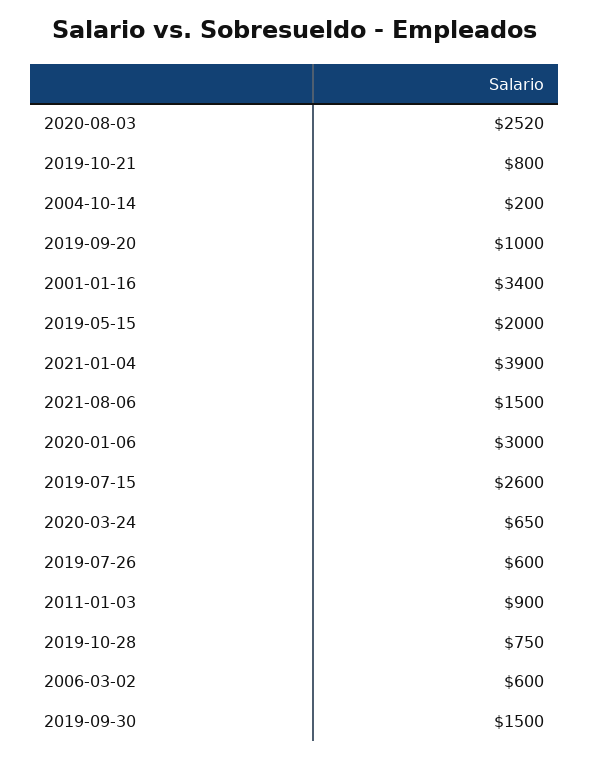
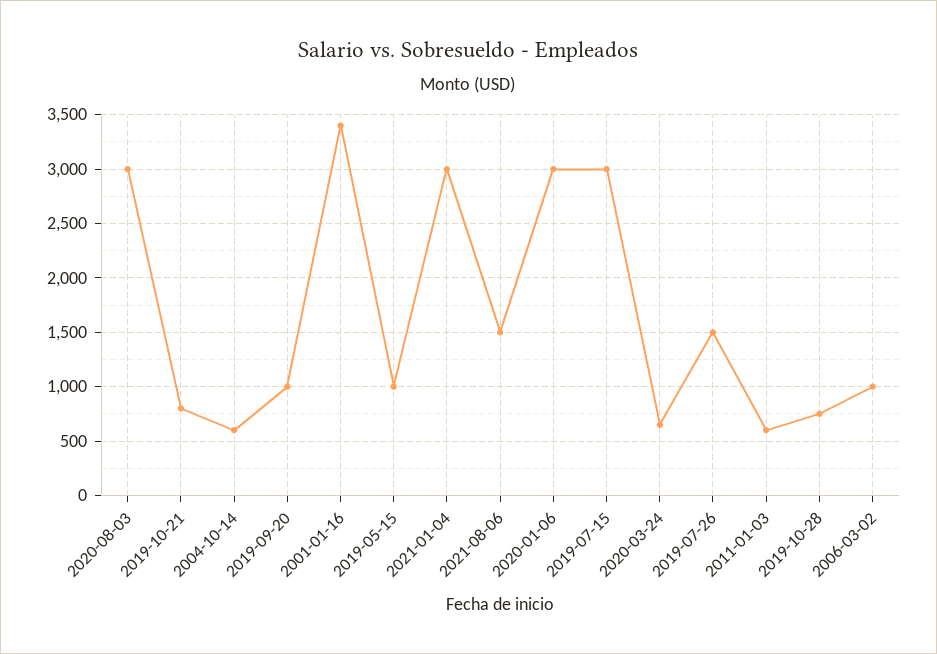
  {
-   "2020-08-03": 2520,
+   "2020-08-03": 3000,
    "2019-10-21": 800,
-   "2004-10-14": 200,
+   "2004-10-14": 600,
    "2019-09-20": 1000,
    "2001-01-16": 3400,
-   "2019-05-15": 2000,
+   "2019-05-15": 1000,
-   "2021-01-04": 3900,
+   "2021-01-04": 3000,
    "2021-08-06": 1500,
    "2020-01-06": 3000,
-   "2019-07-15": 2600,
+   "2019-07-15": 3000,
    "2020-03-24": 650,
-   "2019-07-26": 600,
+   "2019-07-26": 1500,
-   "2011-01-03": 900,
+   "2011-01-03": 600,
    "2019-10-28": 750,
-   "2006-03-02": 600,
+   "2006-03-02": 1000
-   "2019-09-30": 1500
  }

